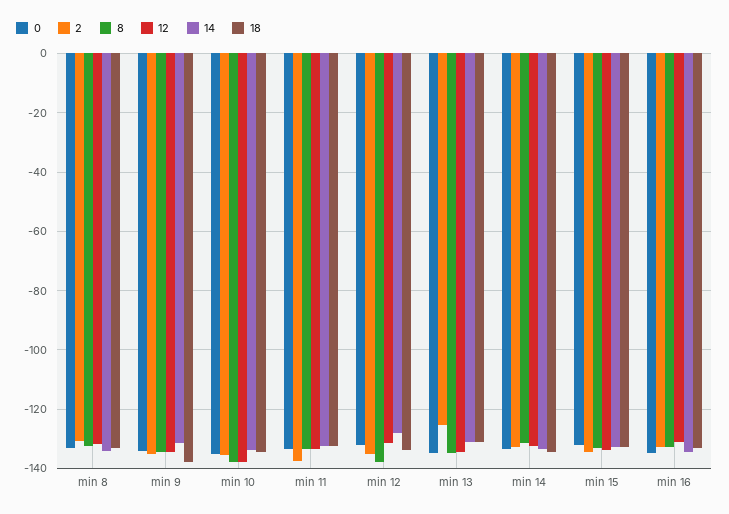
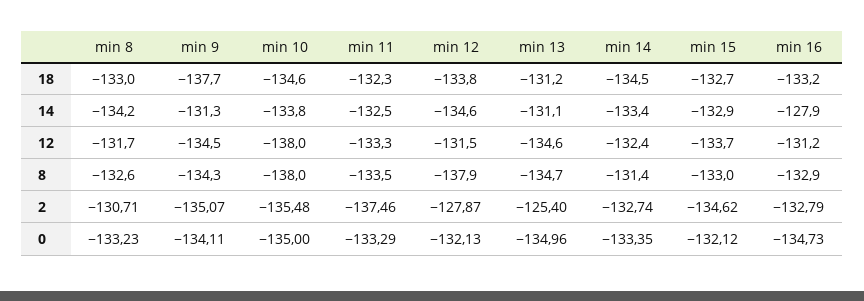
  {
    "0": {
      "min 8": -133.23,
      "min 9": -134.11,
      "min 10": -135,
      "min 11": -133.29,
      "min 12": -132.13,
      "min 13": -134.96,
      "min 14": -133.35,
      "min 15": -132.12,
      "min 16": -134.73
    },
    "2": {
      "min 8": -130.71,
      "min 9": -135.07,
      "min 10": -135.48,
      "min 11": -137.46,
-     "min 12": -135,
+     "min 12": -127.87,
      "min 13": -125.4,
      "min 14": -132.74,
      "min 15": -134.62,
      "min 16": -132.79
    },
    "8": {
      "min 8": -132.6,
      "min 9": -134.3,
      "min 10": -138,
      "min 11": -133.5,
      "min 12": -137.9,
      "min 13": -134.7,
      "min 14": -131.4,
      "min 15": -133,
      "min 16": -132.9
    },
    "12": {
      "min 8": -131.7,
      "min 9": -134.5,
      "min 10": -138,
      "min 11": -133.3,
      "min 12": -131.5,
      "min 13": -134.6,
      "min 14": -132.4,
      "min 15": -133.7,
      "min 16": -131.2
    },
    "14": {
      "min 8": -134.2,
      "min 9": -131.3,
      "min 10": -133.8,
      "min 11": -132.5,
-     "min 12": -127.5,
+     "min 12": -134.6,
      "min 13": -131.1,
      "min 14": -133.4,
      "min 15": -132.9,
-     "min 16": -135
+     "min 16": -127.9
    },
    "18": {
      "min 8": -133,
      "min 9": -137.7,
      "min 10": -134.6,
      "min 11": -132.3,
      "min 12": -133.8,
      "min 13": -131.2,
      "min 14": -134.5,
      "min 15": -132.7,
      "min 16": -133.2
    }
  }

